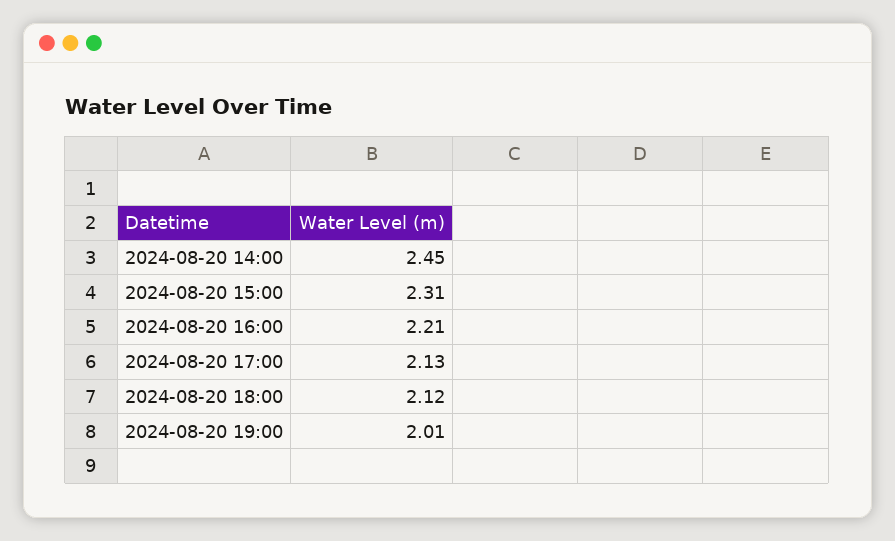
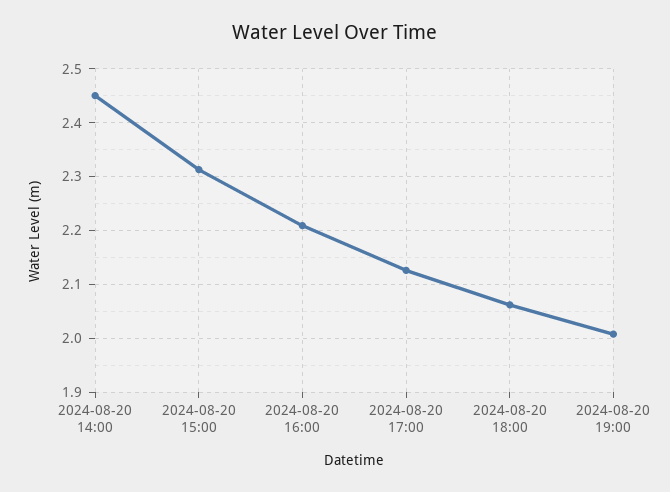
  {
    "2024-08-20 14:00": 2.45,
    "2024-08-20 15:00": 2.31,
    "2024-08-20 16:00": 2.21,
    "2024-08-20 17:00": 2.13,
-   "2024-08-20 18:00": 2.12,
+   "2024-08-20 18:00": 2.06,
    "2024-08-20 19:00": 2.01
  }

